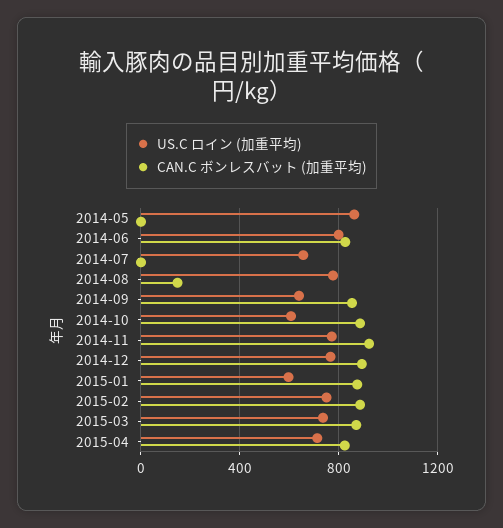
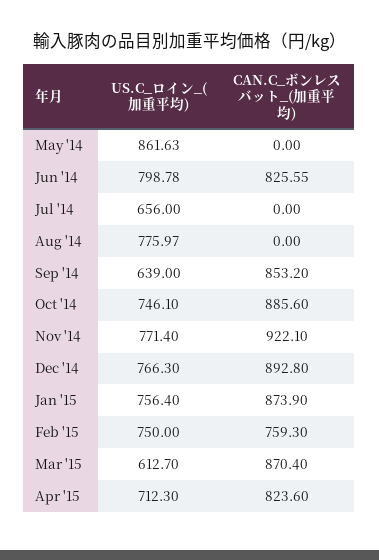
  {
    "US.C ロイン (加重平均)": {
      "2014-05": 861.63,
      "2014-06": 798.78,
      "2014-07": 656,
      "2014-08": 775.97,
      "2014-09": 639,
-     "2014-10": 600,
+     "2014-10": 746.1,
      "2014-11": 771.4,
      "2014-12": 766.3,
-     "2015-01": 600,
+     "2015-01": 756.4,
      "2015-02": 750,
-     "2015-03": 750,
+     "2015-03": 612.7,
      "2015-04": 712.3
    },
    "CAN.C ボンレスバット (加重平均)": {
      "2014-05": 0,
      "2014-06": 825.55,
      "2014-07": 0,
-     "2014-08": 150,
+     "2014-08": 0,
      "2014-09": 853.2,
      "2014-10": 885.6,
      "2014-11": 922.1,
      "2014-12": 892.8,
      "2015-01": 873.9,
-     "2015-02": 900,
+     "2015-02": 759.3,
      "2015-03": 870.4,
      "2015-04": 823.6
    }
  }

